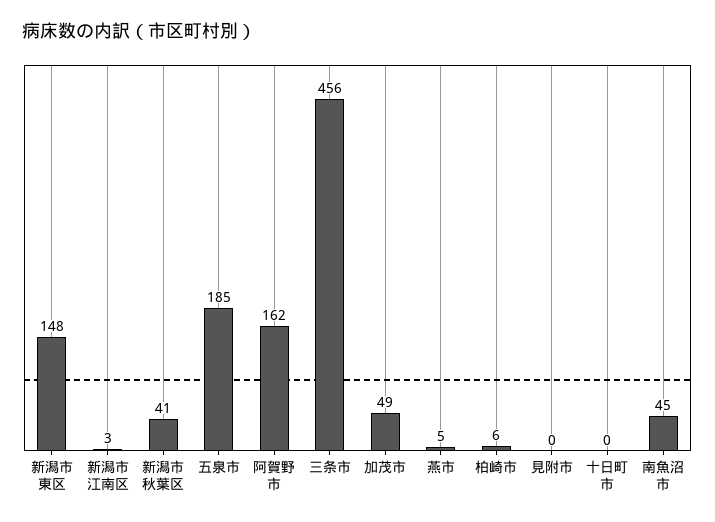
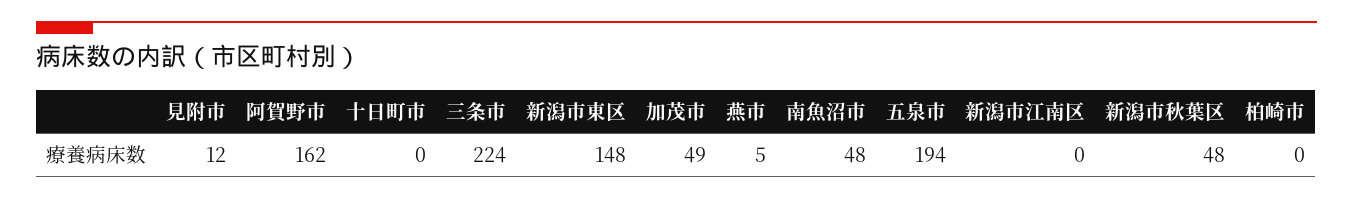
  {
    "新潟市東区": 148,
-   "新潟市江南区": 3,
+   "新潟市江南区": 0,
-   "新潟市秋葉区": 41,
+   "新潟市秋葉区": 48,
-   "五泉市": 185,
+   "五泉市": 194,
    "阿賀野市": 162,
-   "三条市": 456,
+   "三条市": 224,
    "加茂市": 49,
    "燕市": 5,
-   "柏崎市": 6,
+   "柏崎市": 0,
-   "見附市": 0,
+   "見附市": 12,
    "十日町市": 0,
-   "南魚沼市": 45
+   "南魚沼市": 48
  }

